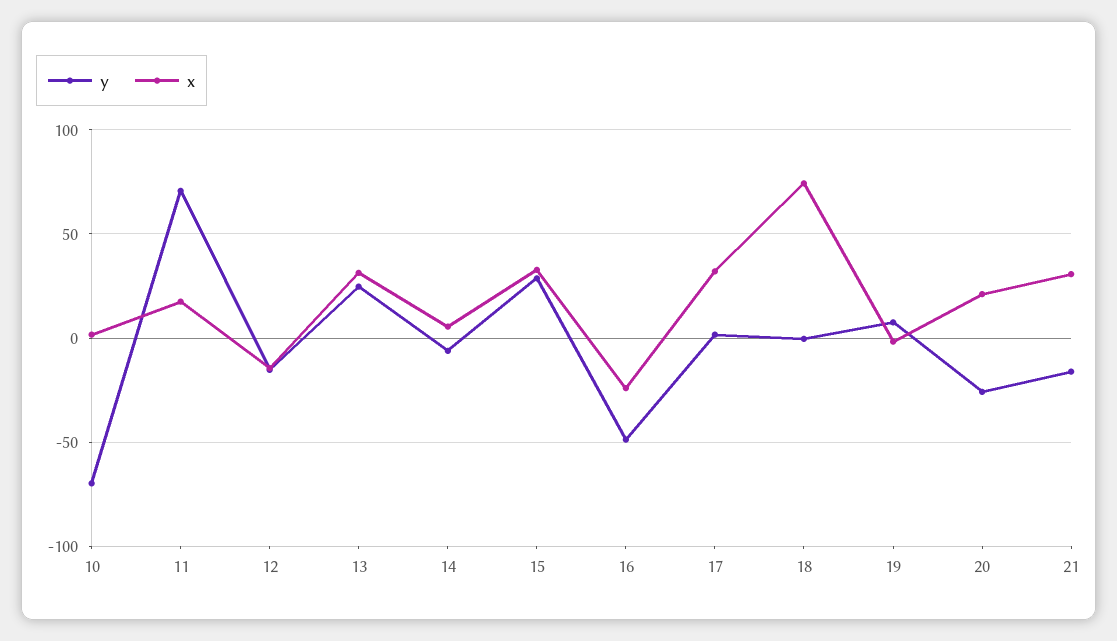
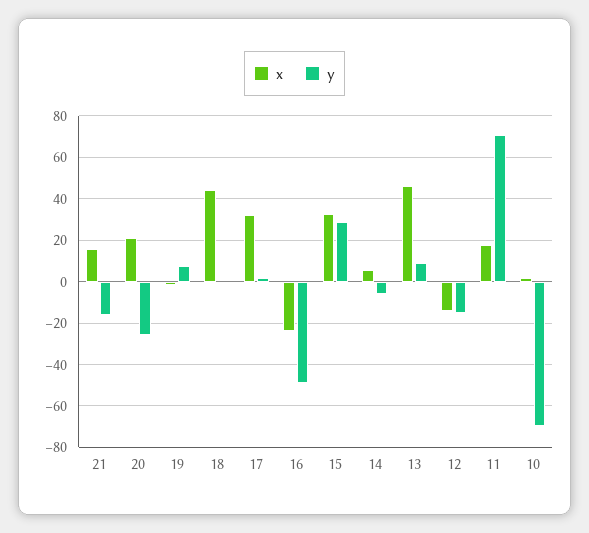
  {
    "y": {
      "10": -70,
      "11": 70,
      "12": -15,
-     "13": 25,
+     "13": 10,
      "14": -5,
      "15": 30,
      "16": -50,
      "17": 0,
      "18": 0,
      "19": 5,
      "20": -25,
      "21": -15
    },
    "x": {
      "10": 0,
      "11": 15,
      "12": -15,
-     "13": 30,
+     "13": 45,
      "14": 5,
      "15": 35,
      "16": -25,
      "17": 30,
-     "18": 75,
+     "18": 45,
      "19": 0,
      "20": 20,
-     "21": 30
+     "21": 15
    }
  }

